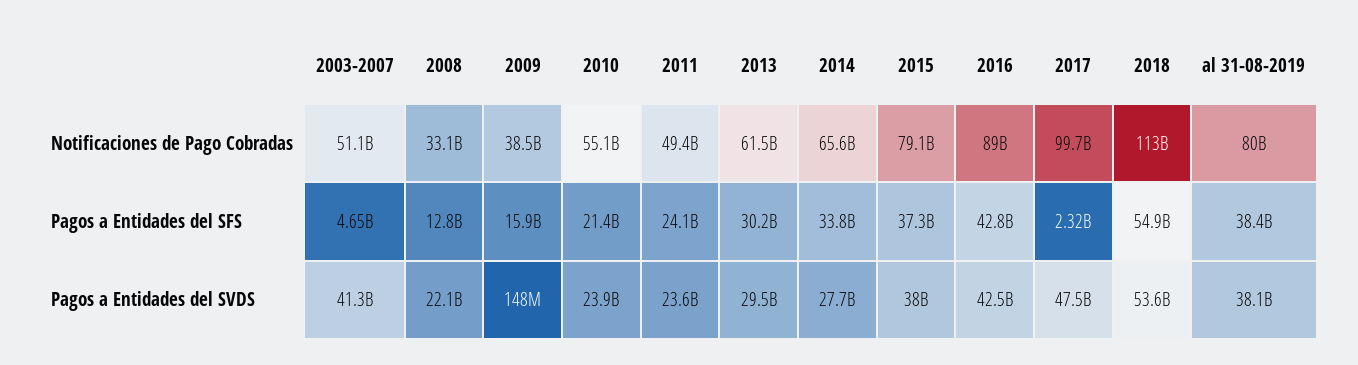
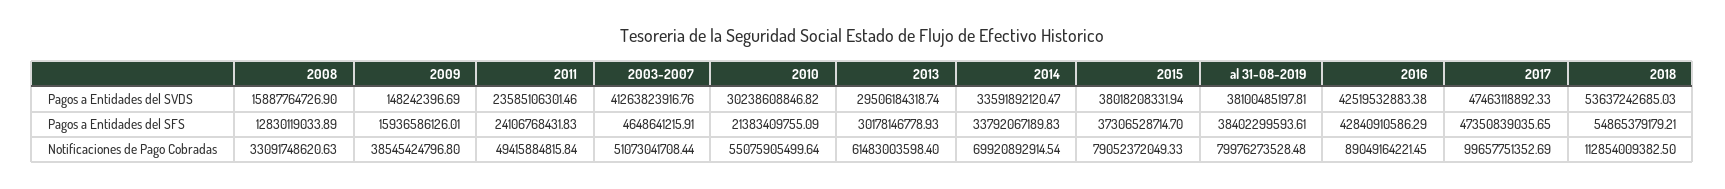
  {
    "2003-2007": {
      "Notificaciones de Pago Cobradas": 51073041708.44,
      "Pagos a Entidades del SFS": 4648641215.91,
      "Pagos a Entidades del SVDS": 41263823916.76
    },
    "2008": {
      "Notificaciones de Pago Cobradas": 33091748620.63,
      "Pagos a Entidades del SFS": 12830119033.89,
-     "Pagos a Entidades del SVDS": 22100000000
+     "Pagos a Entidades del SVDS": 15887764726.9
    },
    "2009": {
      "Notificaciones de Pago Cobradas": 38545424796.8,
      "Pagos a Entidades del SFS": 15936586126.01,
      "Pagos a Entidades del SVDS": 148242396.69
    },
    "2010": {
      "Notificaciones de Pago Cobradas": 55075905499.64,
      "Pagos a Entidades del SFS": 21383409755.09,
-     "Pagos a Entidades del SVDS": 23900000000
+     "Pagos a Entidades del SVDS": 30238608846.82
    },
    "2011": {
      "Notificaciones de Pago Cobradas": 49415884815.84,
      "Pagos a Entidades del SFS": 24106768431.83,
      "Pagos a Entidades del SVDS": 23585106301.46
    },
    "2013": {
      "Notificaciones de Pago Cobradas": 61483003598.4,
      "Pagos a Entidades del SFS": 30178146778.93,
      "Pagos a Entidades del SVDS": 29506184318.74
    },
    "2014": {
-     "Notificaciones de Pago Cobradas": 65600000000,
+     "Notificaciones de Pago Cobradas": 69920892914.54,
      "Pagos a Entidades del SFS": 33792067189.83,
-     "Pagos a Entidades del SVDS": 27700000000
+     "Pagos a Entidades del SVDS": 33591892120.47
    },
    "2015": {
      "Notificaciones de Pago Cobradas": 79052372049.33,
      "Pagos a Entidades del SFS": 37306528714.7,
      "Pagos a Entidades del SVDS": 38018208331.94
    },
    "2016": {
      "Notificaciones de Pago Cobradas": 89049164221.45,
      "Pagos a Entidades del SFS": 42840910586.29,
      "Pagos a Entidades del SVDS": 42519532883.38
    },
    "2017": {
      "Notificaciones de Pago Cobradas": 99657751352.69,
-     "Pagos a Entidades del SFS": 2320000000,
+     "Pagos a Entidades del SFS": 47350839035.65,
      "Pagos a Entidades del SVDS": 47463118892.33
    },
    "2018": {
      "Notificaciones de Pago Cobradas": 112854009382.5,
      "Pagos a Entidades del SFS": 54865379179.21,
      "Pagos a Entidades del SVDS": 53637242685.03
    },
    "al 31-08-2019": {
      "Notificaciones de Pago Cobradas": 79976273528.48,
      "Pagos a Entidades del SFS": 38402299593.61,
      "Pagos a Entidades del SVDS": 38100485197.81
    }
  }

